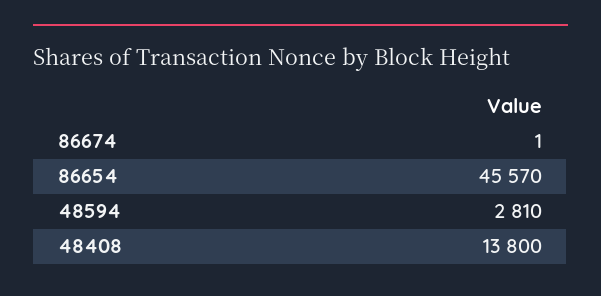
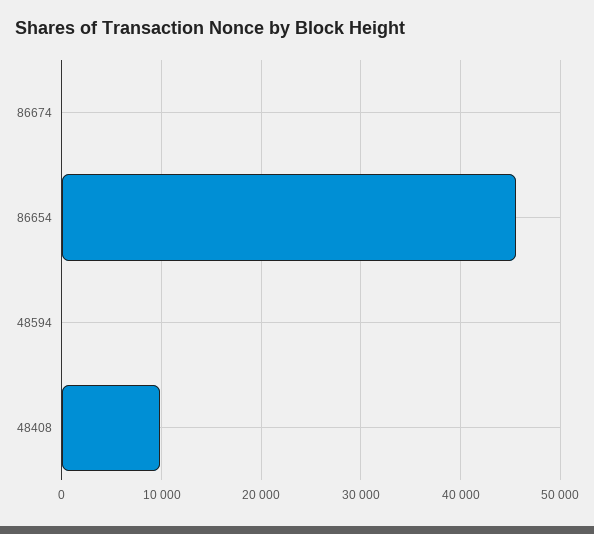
  {
    "86674": 1,
    "86654": 45570,
-   "48594": 2810,
+   "48594": 0,
-   "48408": 13800
+   "48408": 10000
  }

